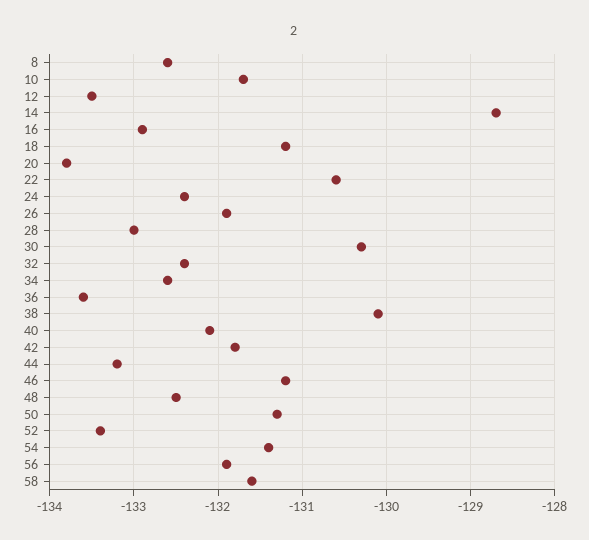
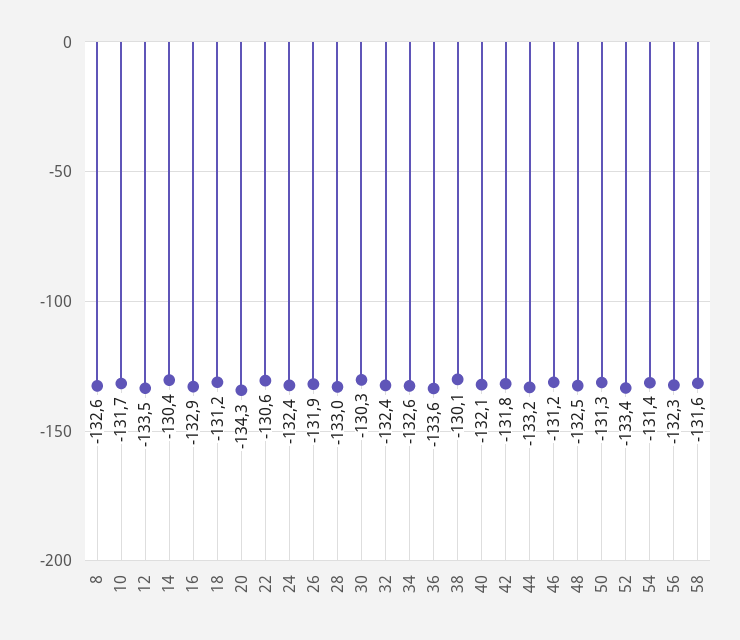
  {
    "8": -132.6,
    "10": -131.7,
    "12": -133.5,
-   "14": -128.7,
+   "14": -130.4,
    "16": -132.9,
    "18": -131.2,
-   "20": -133.8,
+   "20": -134.3,
    "22": -130.6,
    "24": -132.4,
    "26": -131.9,
    "28": -133,
    "30": -130.3,
    "32": -132.4,
    "34": -132.6,
    "36": -133.6,
    "38": -130.1,
    "40": -132.1,
    "42": -131.8,
    "44": -133.2,
    "46": -131.2,
    "48": -132.5,
    "50": -131.3,
    "52": -133.4,
    "54": -131.4,
-   "56": -131.9,
+   "56": -132.3,
    "58": -131.6
  }

